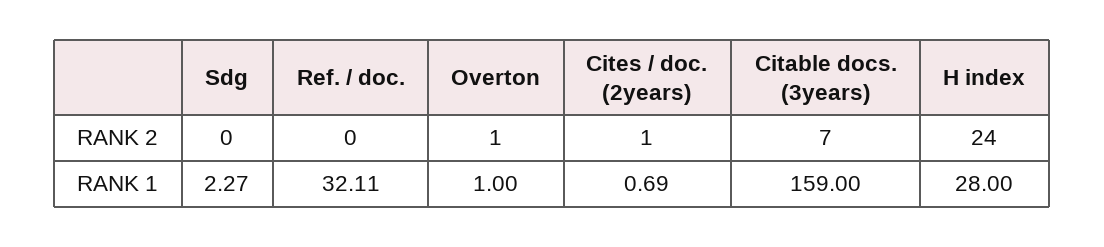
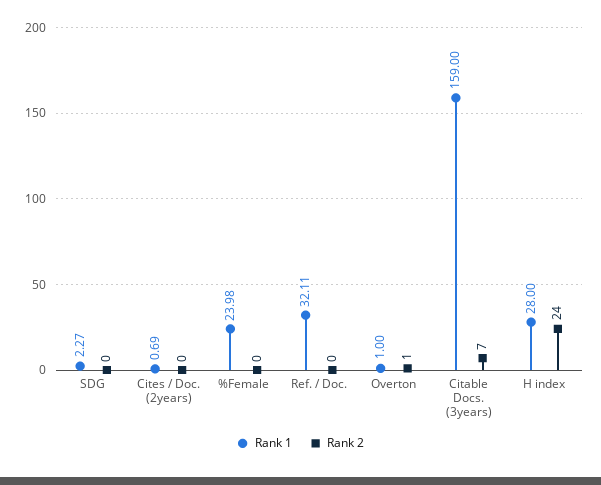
  {
    "RANK 2": {
      "Sdg": 0,
      "Ref. / doc.": 0,
      "Overton": 1,
-     "Cites / doc. (2years)": 1,
+     "Cites / doc. (2years)": 0,
      "Citable docs. (3years)": 7,
-     "H index": 24
+     "H index": 24,
+     "%Female": 0
    },
    "RANK 1": {
      "Sdg": 2.27,
      "Ref. / doc.": 32.11,
      "Overton": 1,
      "Cites / doc. (2years)": 0.69,
      "Citable docs. (3years)": 159,
-     "H index": 28
+     "H index": 28,
+     "%Female": 23.98
    }
  }

